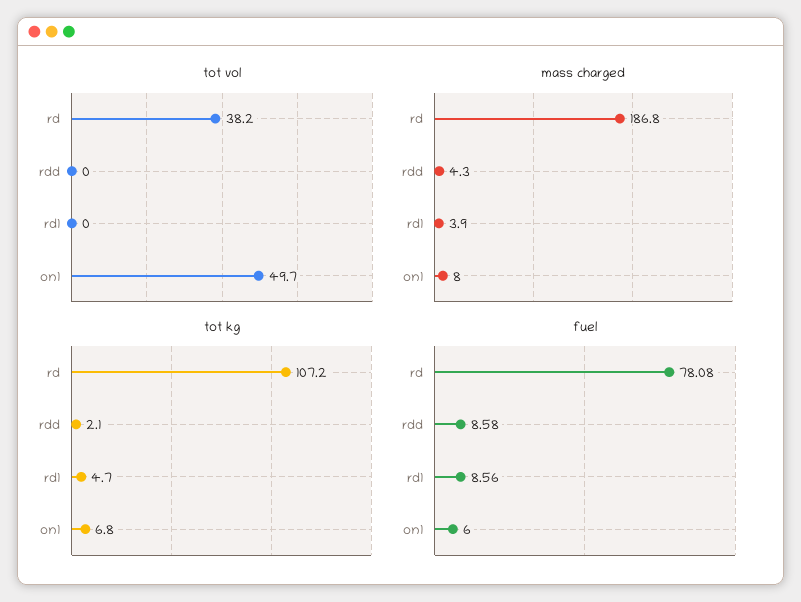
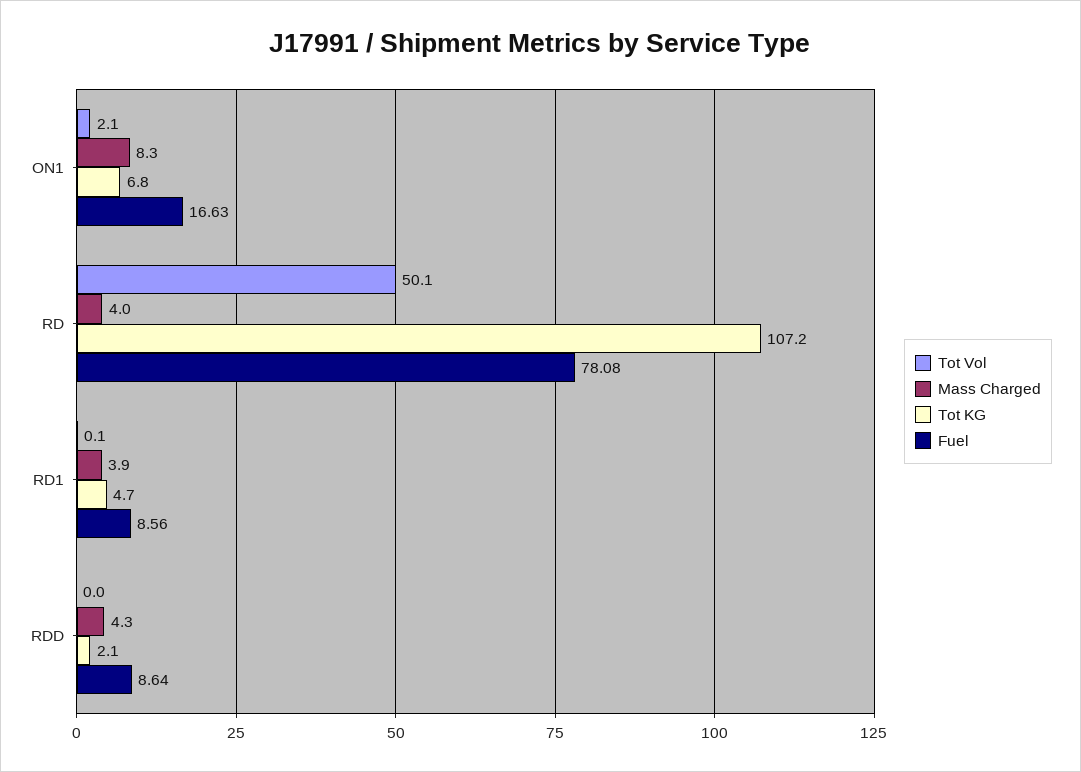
  {
    "tot vol": {
-     "rd": 38.2,
+     "rd": 50.1,
      "rdd": 0,
-     "rd1": 0,
+     "rd1": 0.1,
-     "on1": 49.7
+     "on1": 2.1
    },
    "mass charged": {
-     "rd": 186.8,
+     "rd": 4,
      "rdd": 4.3,
      "rd1": 3.9,
-     "on1": 8
+     "on1": 8.3
    },
    "tot kg": {
      "rd": 107.2,
      "rdd": 2.1,
      "rd1": 4.7,
      "on1": 6.8
    },
    "fuel": {
      "rd": 78.08,
-     "rdd": 8.58,
+     "rdd": 8.64,
      "rd1": 8.56,
-     "on1": 6
+     "on1": 16.63
    }
  }

